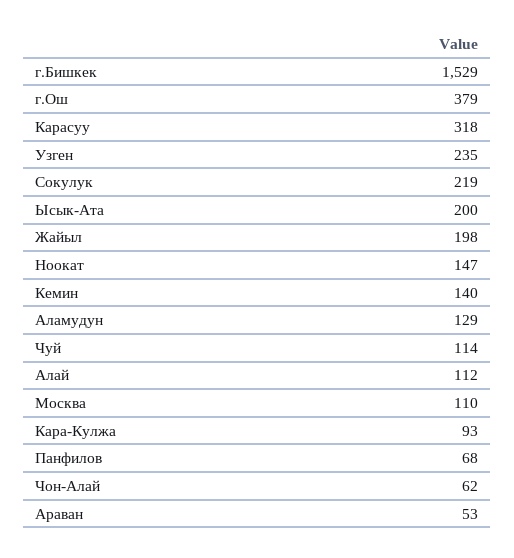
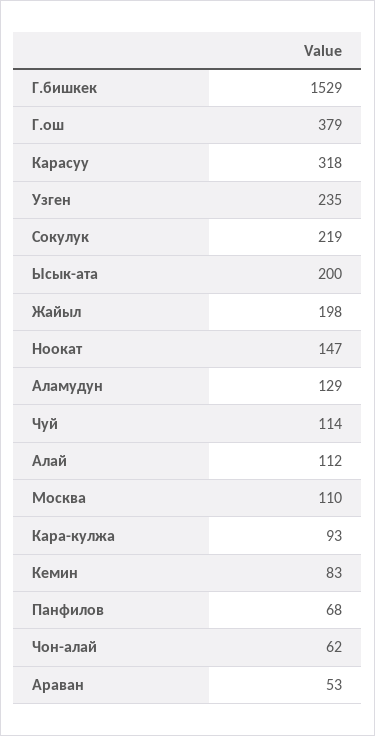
  {
    "г.Бишкек": 1529,
    "г.Ош": 379,
    "Карасуу": 318,
    "Узген": 235,
    "Сокулук": 219,
    "Ысык-Ата": 200,
    "Жайыл": 198,
    "Ноокат": 147,
-   "Кемин": 140,
+   "Кемин": 83,
    "Аламудун": 129,
    "Чуй": 114,
    "Алай": 112,
    "Москва": 110,
    "Кара-Кулжа": 93,
    "Панфилов": 68,
    "Чон-Алай": 62,
    "Араван": 53
  }

